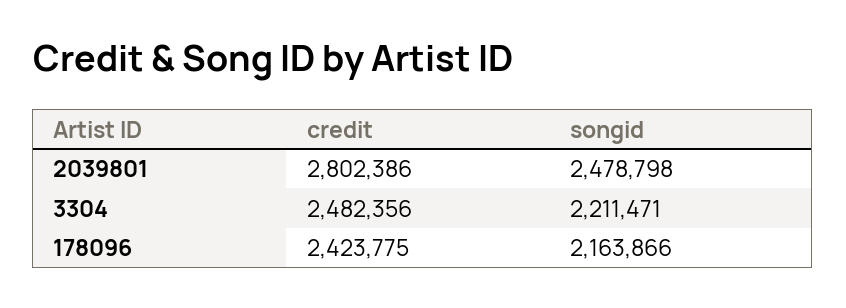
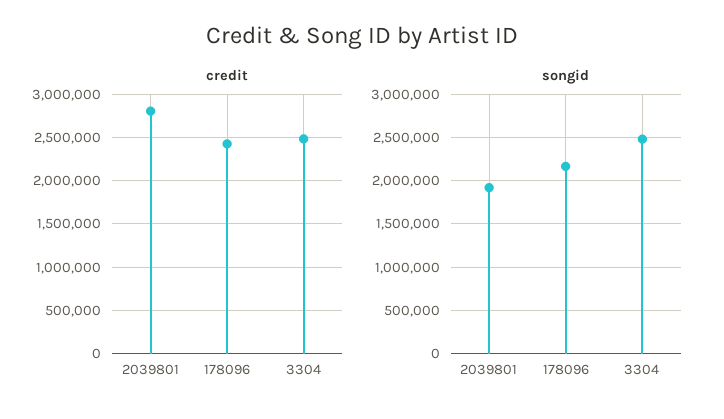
  {
    "credit": {
      "2039801": 2802386,
      "3304": 2482356,
      "178096": 2423775
    },
    "songid": {
-     "2039801": 2478798,
+     "2039801": 1900000,
-     "3304": 2211471,
+     "3304": 2500000,
      "178096": 2163866
    }
  }

